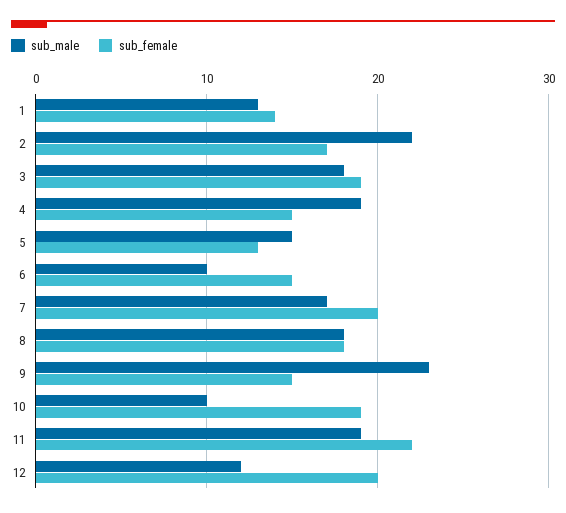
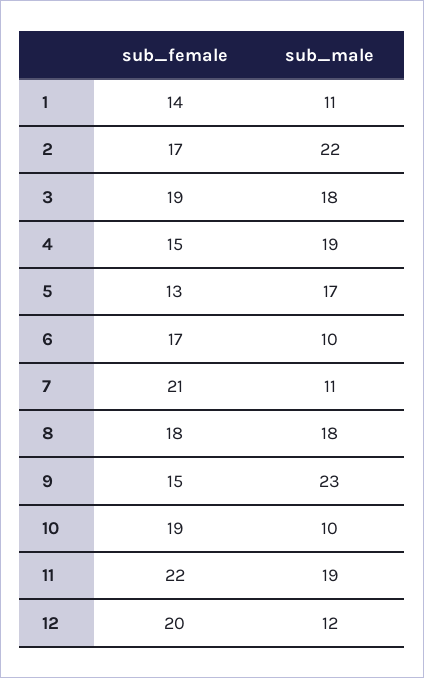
  {
    "sub_male": {
-     "1": 13,
+     "1": 11,
      "2": 22,
      "3": 18,
      "4": 19,
-     "5": 15,
+     "5": 17,
      "6": 10,
-     "7": 17,
+     "7": 11,
      "8": 18,
      "9": 23,
      "10": 10,
      "11": 19,
      "12": 12
    },
    "sub_female": {
      "1": 14,
      "2": 17,
      "3": 19,
      "4": 15,
      "5": 13,
-     "6": 15,
+     "6": 17,
-     "7": 20,
+     "7": 21,
      "8": 18,
      "9": 15,
      "10": 19,
      "11": 22,
      "12": 20
    }
  }

